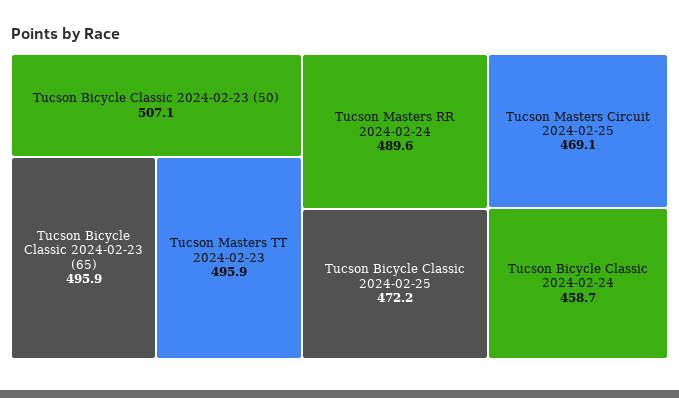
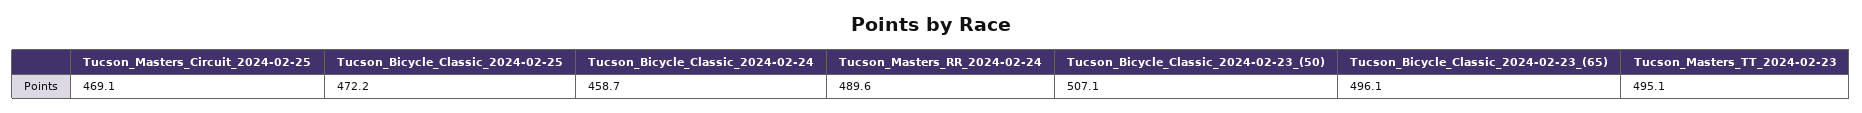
  {
    "Tucson Bicycle Classic 2024-02-23 (50)": 507.1,
-   "Tucson Bicycle Classic 2024-02-23 (65)": 495.9,
+   "Tucson Bicycle Classic 2024-02-23 (65)": 496.1,
-   "Tucson Masters TT 2024-02-23": 495.9,
+   "Tucson Masters TT 2024-02-23": 495.1,
    "Tucson Masters RR 2024-02-24": 489.6,
    "Tucson Bicycle Classic 2024-02-25": 472.2,
    "Tucson Masters Circuit 2024-02-25": 469.1,
    "Tucson Bicycle Classic 2024-02-24": 458.7
  }

